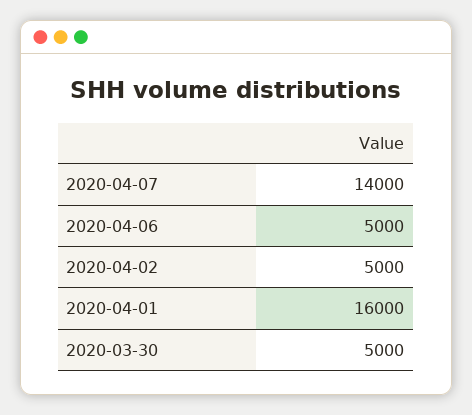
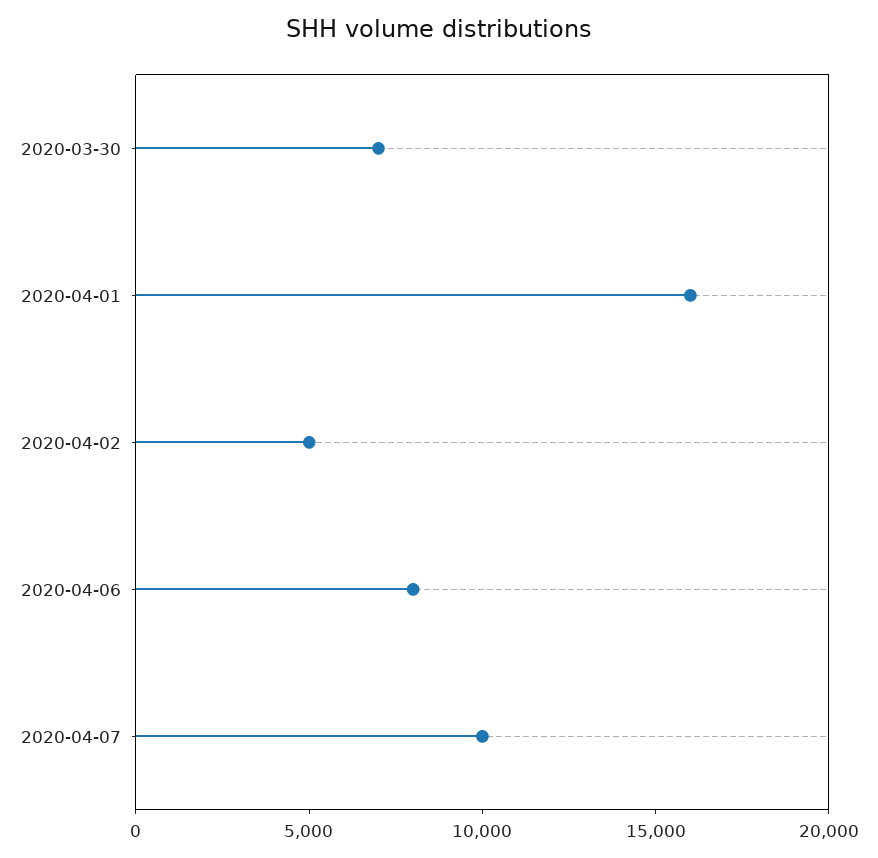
  {
-   "2020-04-07": 14000,
+   "2020-04-07": 10000,
-   "2020-04-06": 5000,
+   "2020-04-06": 8000,
    "2020-04-02": 5000,
    "2020-04-01": 16000,
-   "2020-03-30": 5000
+   "2020-03-30": 7000
  }

